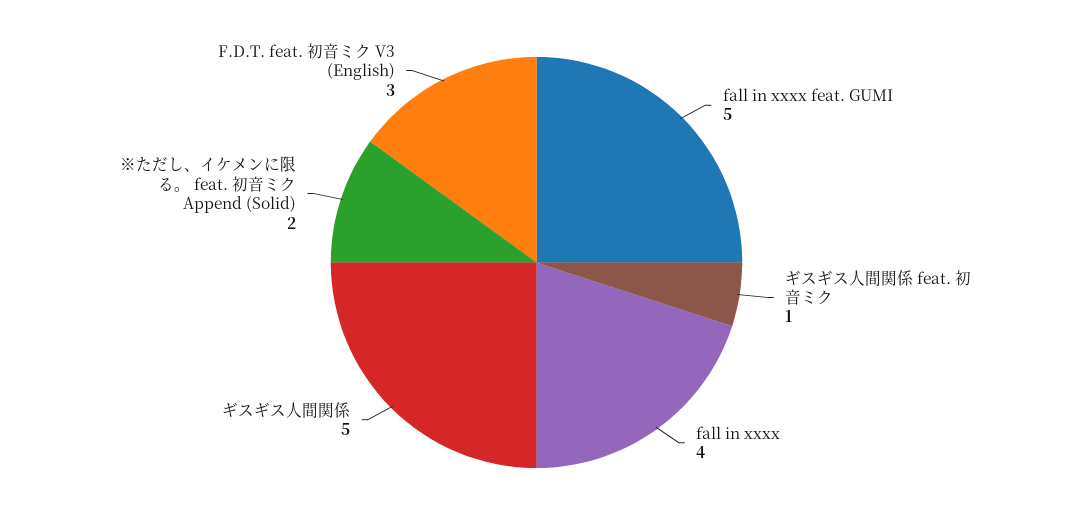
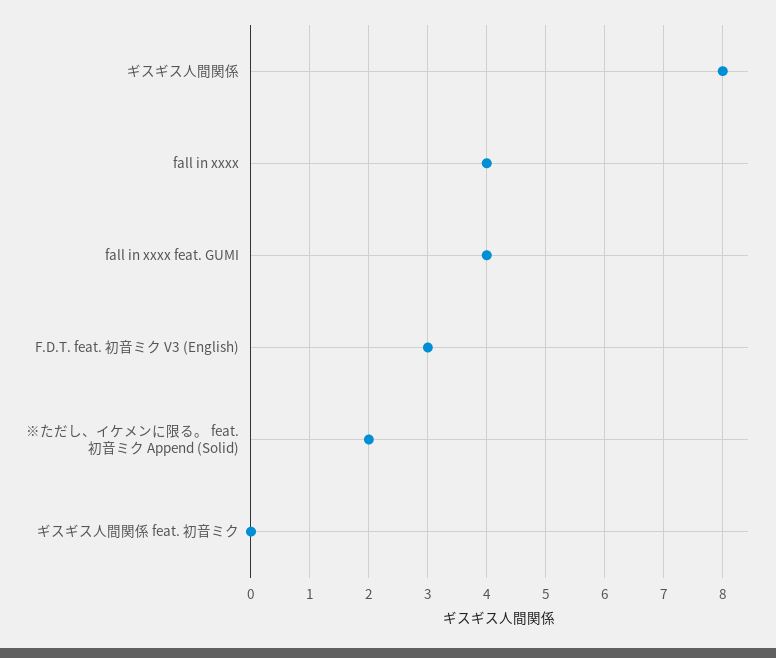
  {
-   "fall in xxxx feat. GUMI": 5,
+   "fall in xxxx feat. GUMI": 4,
-   "ギスギス人間関係 feat. 初音ミク": 1,
+   "ギスギス人間関係 feat. 初音ミク": 0,
    "fall in xxxx": 4,
-   "ギスギス人間関係": 5,
+   "ギスギス人間関係": 8,
    "※ただし、イケメンに限る。 feat. 初音ミク Append (Solid)": 2,
    "F.D.T. feat. 初音ミク V3 (English)": 3
  }

